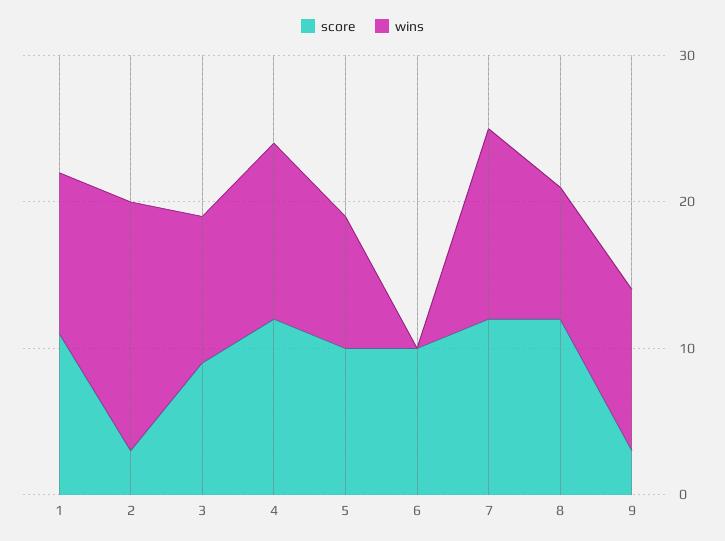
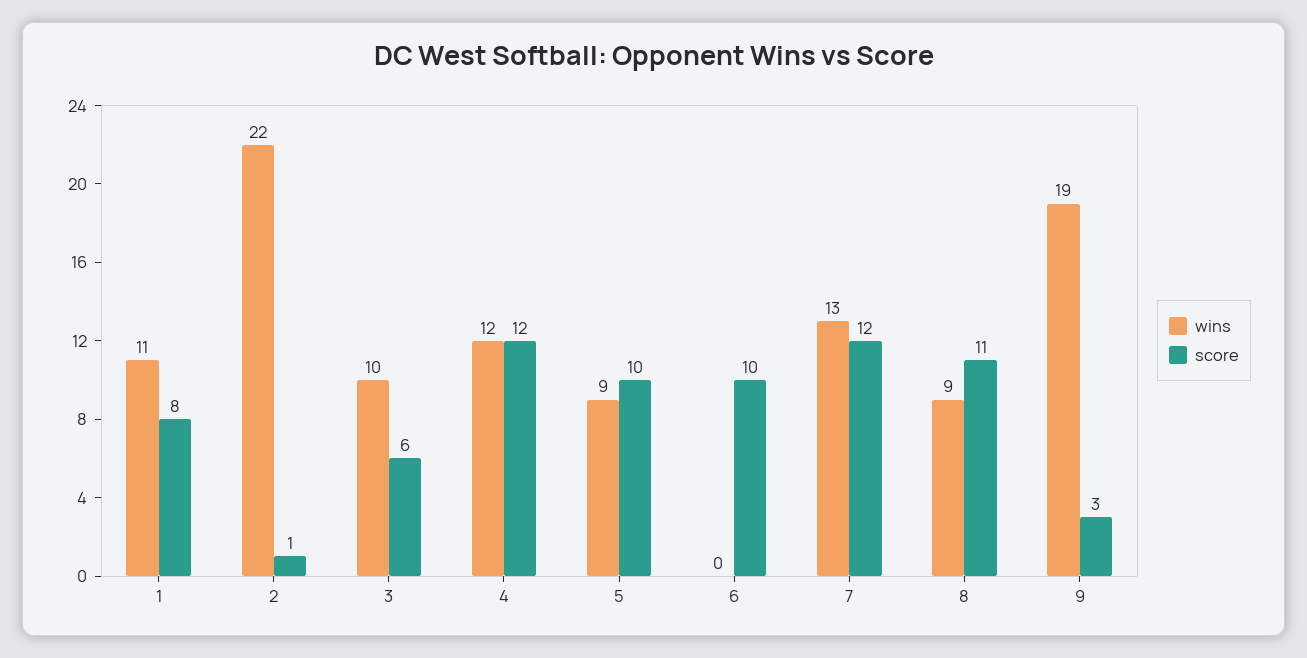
  {
    "score": {
-     "1": 11,
+     "1": 8,
-     "2": 3,
+     "2": 1,
-     "3": 9,
+     "3": 6,
      "4": 12,
      "5": 10,
      "6": 10,
      "7": 12,
-     "8": 12,
+     "8": 11,
      "9": 3
    },
    "wins": {
      "1": 11,
-     "2": 17,
+     "2": 22,
      "3": 10,
      "4": 12,
      "5": 9,
      "6": 0,
      "7": 13,
      "8": 9,
-     "9": 11
+     "9": 19
    }
  }

